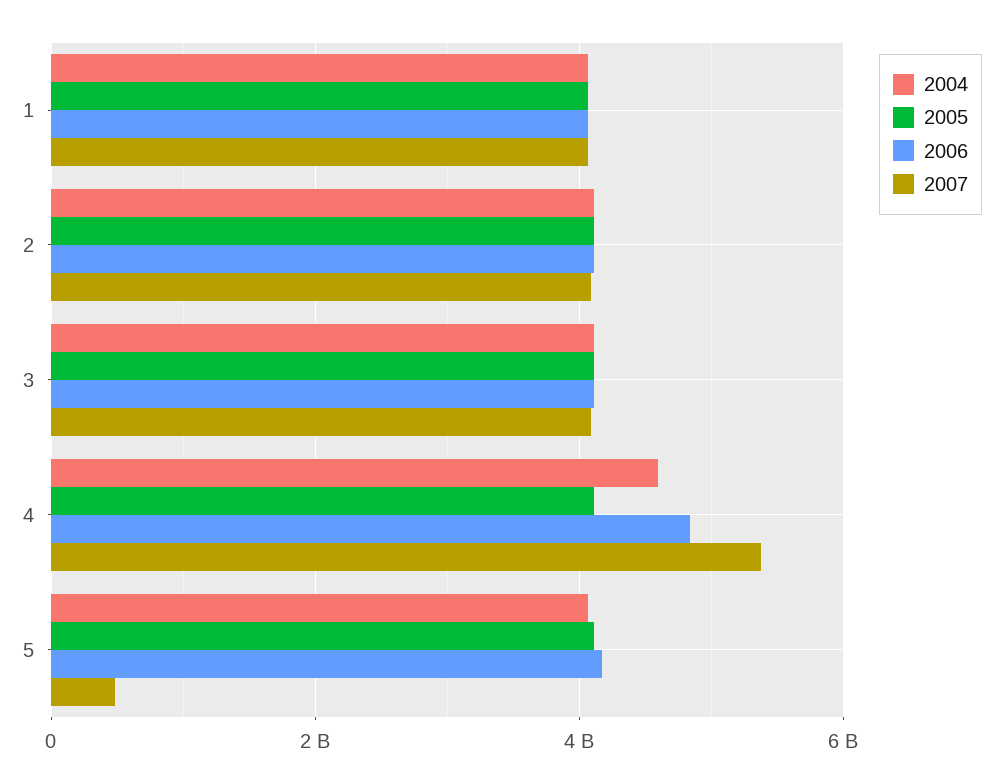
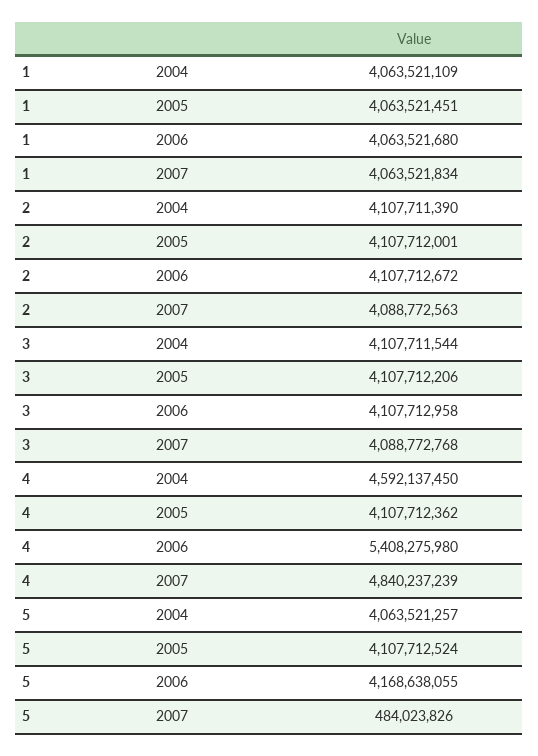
  {
    "2004": {
      "1": 4063521109,
      "2": 4107711390,
      "3": 4107711544,
      "4": 4592137450,
      "5": 4063521257
    },
    "2005": {
      "1": 4063521451,
      "2": 4107712001,
      "3": 4107712206,
      "4": 4107712362,
      "5": 4107712524
    },
    "2006": {
      "1": 4063521680,
      "2": 4107712672,
      "3": 4107712958,
-     "4": 4800000000,
+     "4": 5408275980,
      "5": 4168638055
    },
    "2007": {
      "1": 4063521834,
      "2": 4088772563,
      "3": 4088772768,
-     "4": 5400000000,
+     "4": 4840237239,
      "5": 484023826
    }
  }

